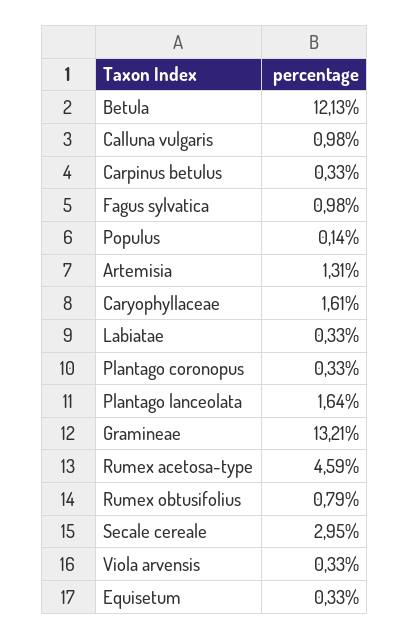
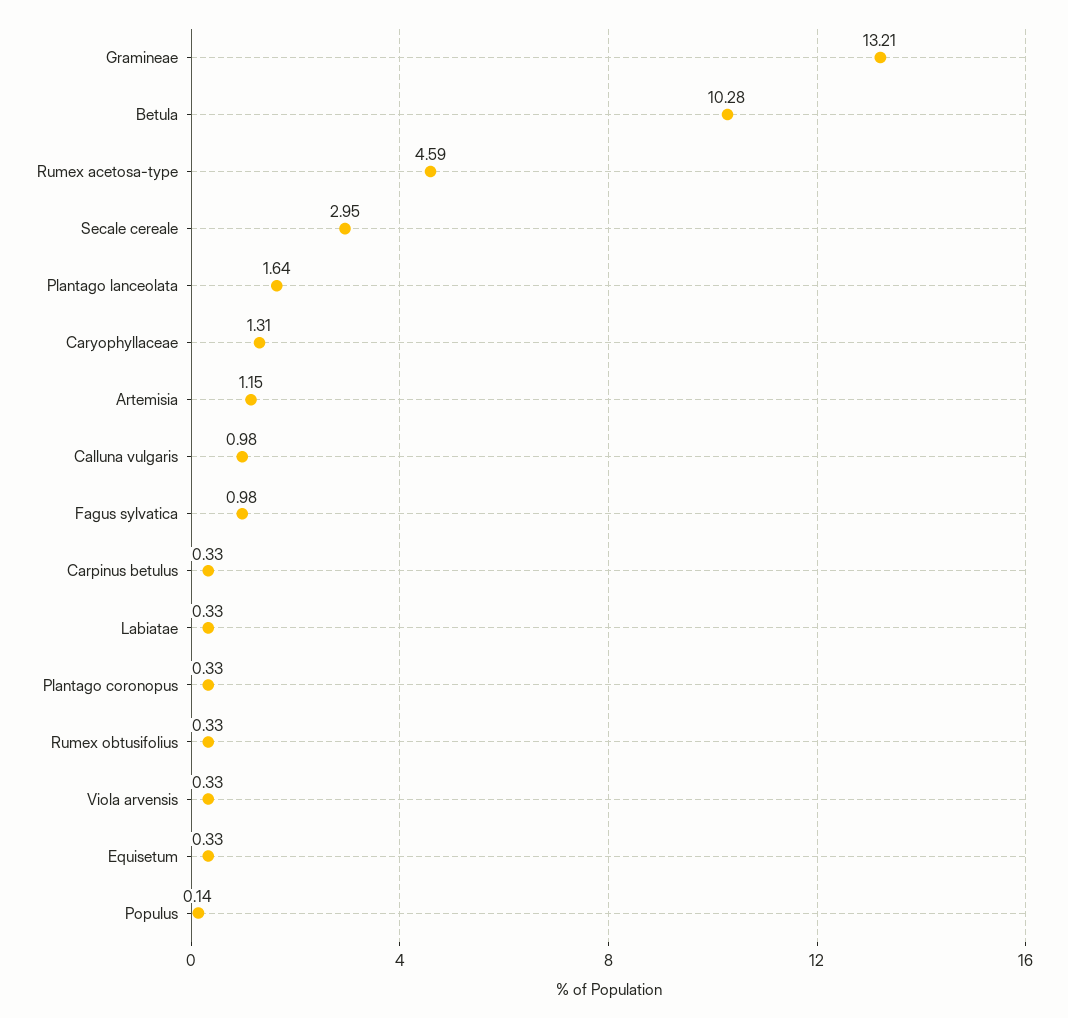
  {
-   "Betula": 12.13,
+   "Betula": 10.28,
    "Calluna vulgaris": 0.98,
    "Carpinus betulus": 0.33,
    "Fagus sylvatica": 0.98,
    "Populus": 0.14,
-   "Artemisia": 1.31,
+   "Artemisia": 1.15,
-   "Caryophyllaceae": 1.61,
+   "Caryophyllaceae": 1.31,
    "Labiatae": 0.33,
    "Plantago coronopus": 0.33,
    "Plantago lanceolata": 1.64,
    "Gramineae": 13.21,
    "Rumex acetosa-type": 4.59,
-   "Rumex obtusifolius": 0.79,
+   "Rumex obtusifolius": 0.33,
    "Secale cereale": 2.95,
    "Viola arvensis": 0.33,
    "Equisetum": 0.33
  }

